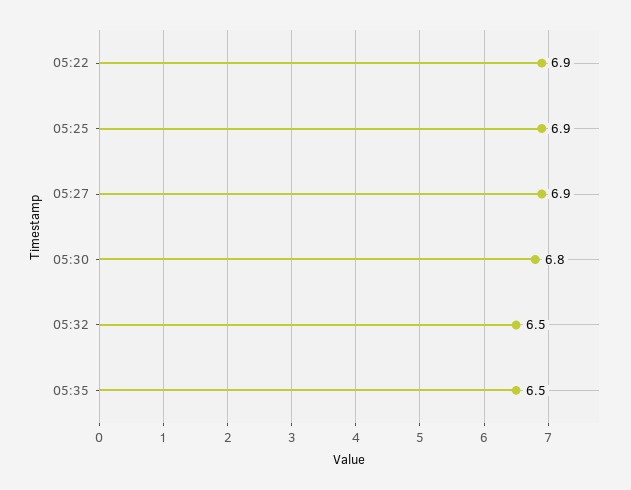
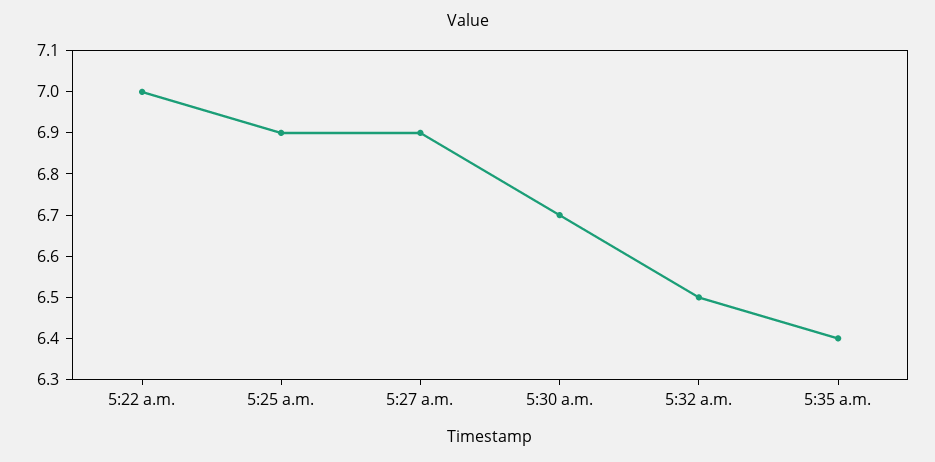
  {
-   "05:22": 6.9,
+   "05:22": 7,
    "05:25": 6.9,
    "05:27": 6.9,
-   "05:30": 6.8,
+   "05:30": 6.7,
    "05:32": 6.5,
-   "05:35": 6.5
+   "05:35": 6.4
  }

